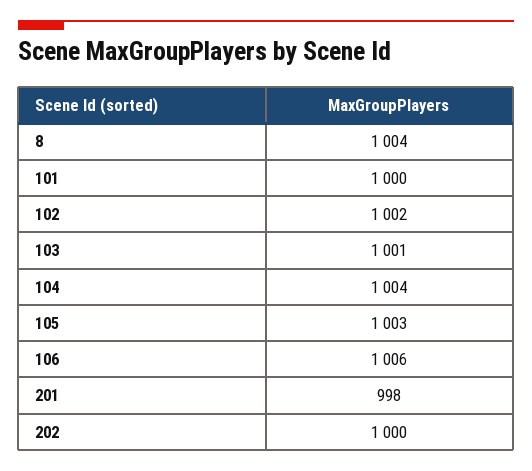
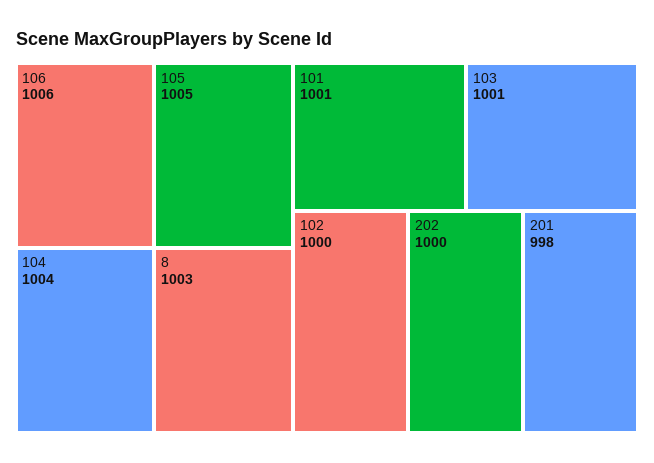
  {
-   "8": 1004,
+   "8": 1003,
-   "101": 1000,
+   "101": 1001,
-   "102": 1002,
+   "102": 1000,
    "103": 1001,
    "104": 1004,
-   "105": 1003,
+   "105": 1005,
    "106": 1006,
    "201": 998,
    "202": 1000
  }

